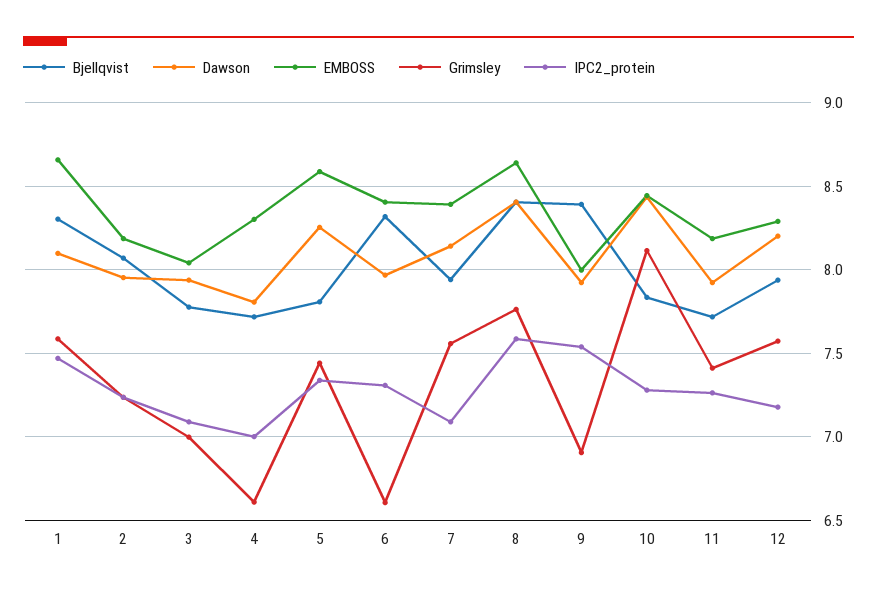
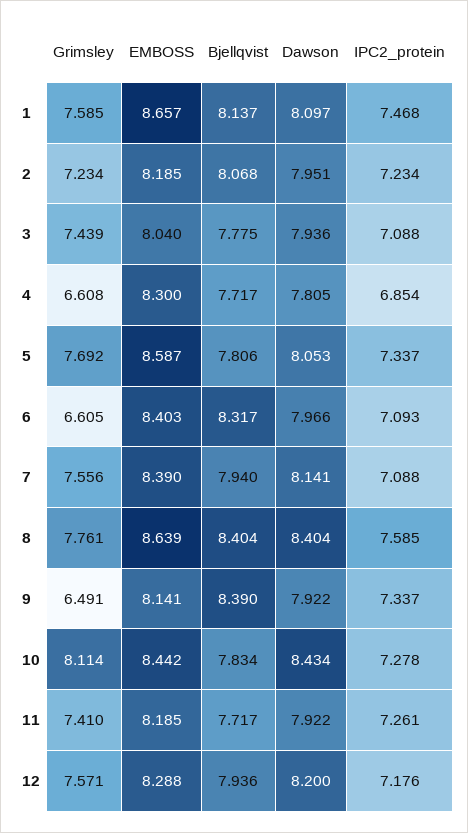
  {
    "Bjellqvist": {
-     "1": 8.3,
+     "1": 8.137,
      "2": 8.068,
      "3": 7.775,
      "4": 7.717,
      "5": 7.806,
      "6": 8.317,
      "7": 7.94,
      "8": 8.404,
      "9": 8.39,
      "10": 7.834,
      "11": 7.717,
      "12": 7.936
    },
    "Dawson": {
      "1": 8.097,
      "2": 7.951,
      "3": 7.936,
      "4": 7.805,
-     "5": 8.25,
+     "5": 8.053,
      "6": 7.966,
      "7": 8.141,
      "8": 8.404,
      "9": 7.922,
      "10": 8.434,
      "11": 7.922,
      "12": 8.2
    },
    "EMBOSS": {
      "1": 8.657,
      "2": 8.185,
      "3": 8.04,
      "4": 8.3,
      "5": 8.587,
      "6": 8.403,
      "7": 8.39,
      "8": 8.639,
-     "9": 8,
+     "9": 8.141,
      "10": 8.442,
      "11": 8.185,
      "12": 8.288
    },
    "Grimsley": {
      "1": 7.585,
      "2": 7.234,
-     "3": 7,
+     "3": 7.439,
      "4": 6.608,
-     "5": 7.45,
+     "5": 7.692,
      "6": 6.605,
      "7": 7.556,
      "8": 7.761,
-     "9": 6.9,
+     "9": 6.491,
      "10": 8.114,
      "11": 7.41,
      "12": 7.571
    },
    "IPC2_protein": {
      "1": 7.468,
      "2": 7.234,
      "3": 7.088,
-     "4": 7,
+     "4": 6.854,
      "5": 7.337,
-     "6": 7.3,
+     "6": 7.093,
      "7": 7.088,
      "8": 7.585,
-     "9": 7.55,
+     "9": 7.337,
      "10": 7.278,
      "11": 7.261,
      "12": 7.176
    }
  }

